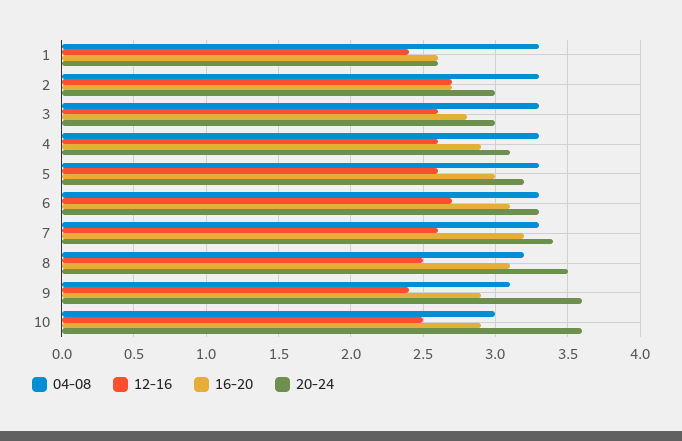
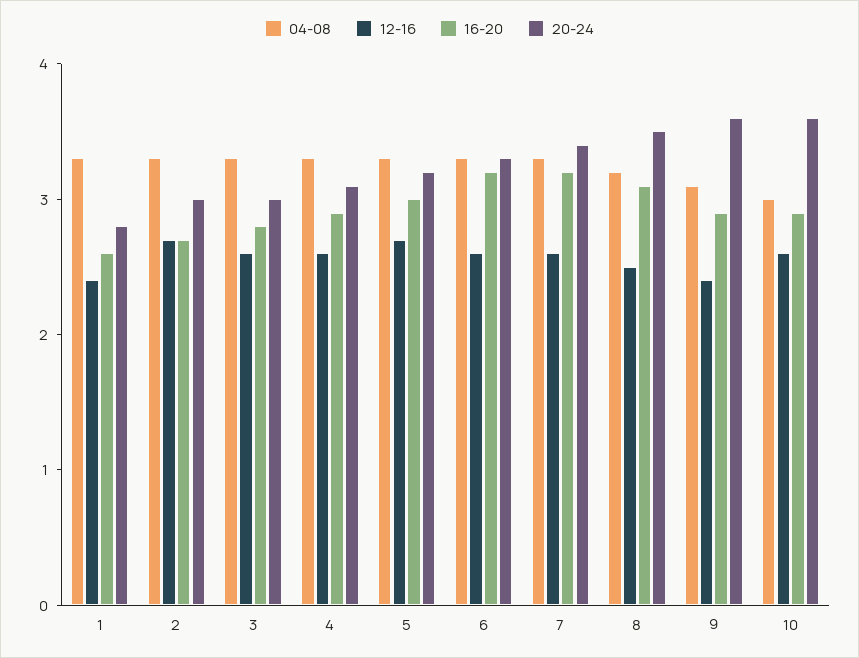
  {
    "04-08": {
      "1": 3.3,
      "2": 3.3,
      "3": 3.3,
      "4": 3.3,
      "5": 3.3,
      "6": 3.3,
      "7": 3.3,
      "8": 3.2,
      "9": 3.1,
      "10": 3
    },
    "12-16": {
      "1": 2.4,
      "2": 2.7,
      "3": 2.6,
      "4": 2.6,
-     "5": 2.6,
+     "5": 2.7,
-     "6": 2.7,
+     "6": 2.6,
      "7": 2.6,
      "8": 2.5,
      "9": 2.4,
-     "10": 2.5
+     "10": 2.6
    },
    "16-20": {
      "1": 2.6,
      "2": 2.7,
      "3": 2.8,
      "4": 2.9,
      "5": 3,
-     "6": 3.1,
+     "6": 3.2,
      "7": 3.2,
      "8": 3.1,
      "9": 2.9,
      "10": 2.9
    },
    "20-24": {
-     "1": 2.6,
+     "1": 2.8,
      "2": 3,
      "3": 3,
      "4": 3.1,
      "5": 3.2,
      "6": 3.3,
      "7": 3.4,
      "8": 3.5,
      "9": 3.6,
      "10": 3.6
    }
  }

